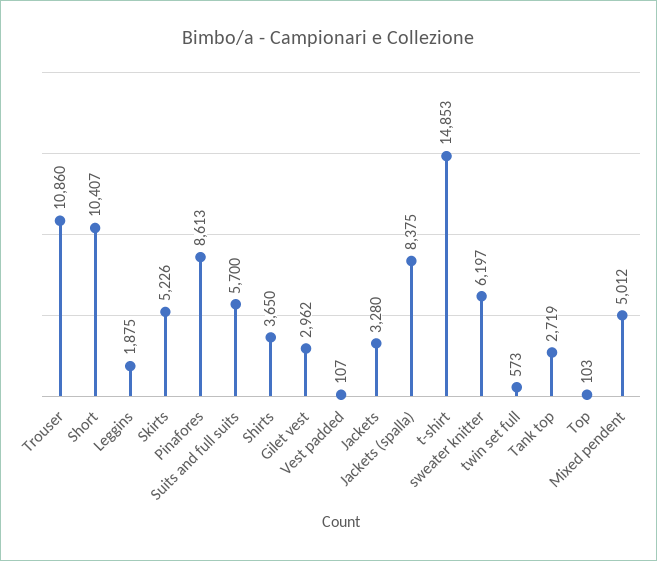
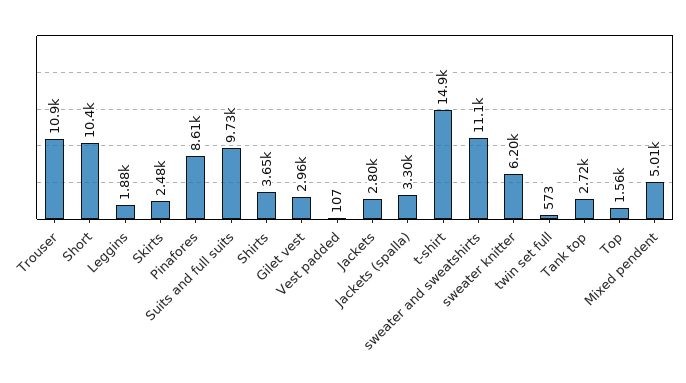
  {
    "Trouser": 10860,
    "Short": 10407,
    "Leggins": 1875,
-   "Skirts": 5226,
+   "Skirts": 2480,
    "Pinafores": 8613,
-   "Suits and full suits": 5700,
+   "Suits and full suits": 9730,
    "Shirts": 3650,
    "Gilet vest": 2962,
    "Vest padded": 107,
-   "Jackets": 3280,
+   "Jackets": 2800,
-   "Jackets (spalla)": 8375,
+   "Jackets (spalla)": 3300,
    "t-shirt": 14853,
    "sweater knitter": 6197,
    "twin set full": 573,
    "Tank top": 2719,
-   "Top": 103,
+   "Top": 1560,
-   "Mixed pendent": 5012
+   "Mixed pendent": 5012,
+   "sweater and sweatshirts": 11100
  }

